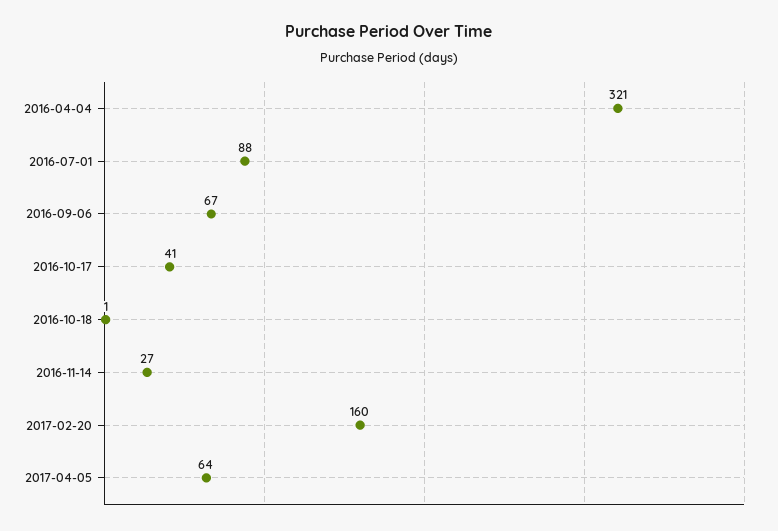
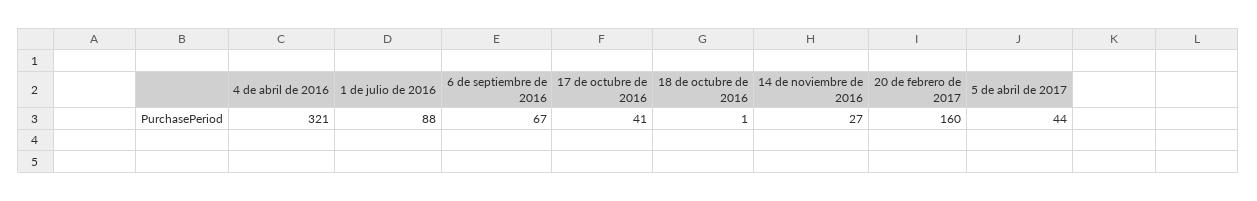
  {
    "2016-04-04": 321,
    "2016-07-01": 88,
    "2016-09-06": 67,
    "2016-10-17": 41,
    "2016-10-18": 1,
    "2016-11-14": 27,
    "2017-02-20": 160,
-   "2017-04-05": 64
+   "2017-04-05": 44
  }

